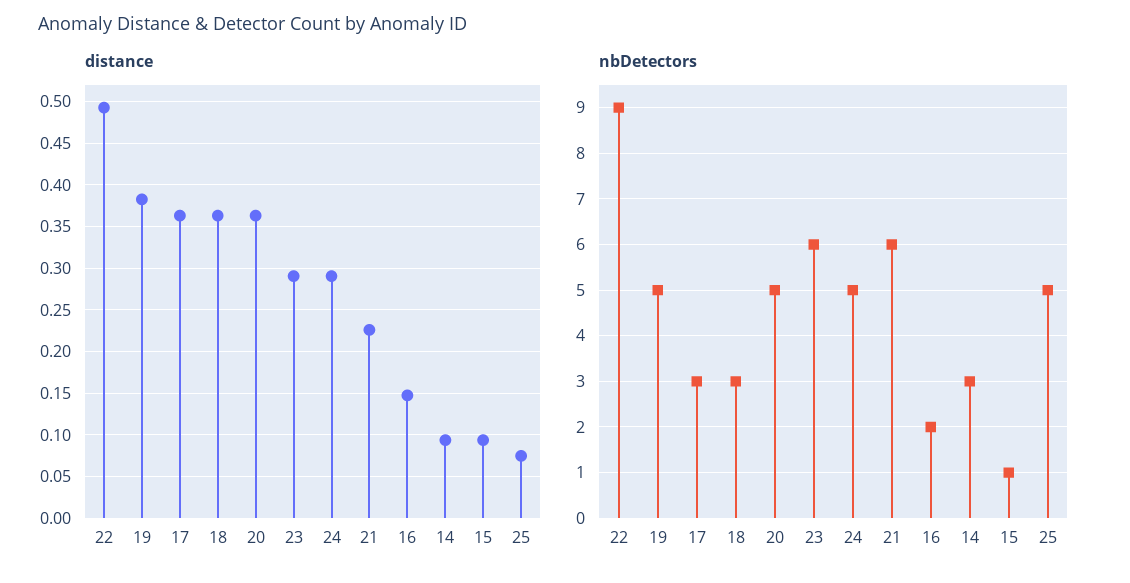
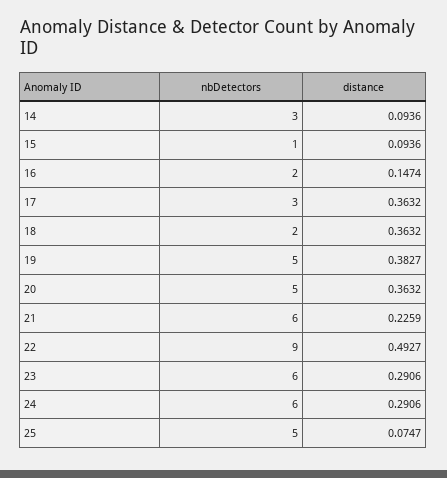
  {
    "distance": {
      "22": 0.4927,
      "19": 0.3827,
      "17": 0.3632,
      "18": 0.3632,
      "20": 0.3632,
      "23": 0.2906,
      "24": 0.2906,
      "21": 0.2259,
      "16": 0.1474,
      "14": 0.0936,
      "15": 0.0936,
      "25": 0.0747
    },
    "nbDetectors": {
      "22": 9,
      "19": 5,
      "17": 3,
-     "18": 3,
+     "18": 2,
      "20": 5,
      "23": 6,
-     "24": 5,
+     "24": 6,
      "21": 6,
      "16": 2,
      "14": 3,
      "15": 1,
      "25": 5
    }
  }

